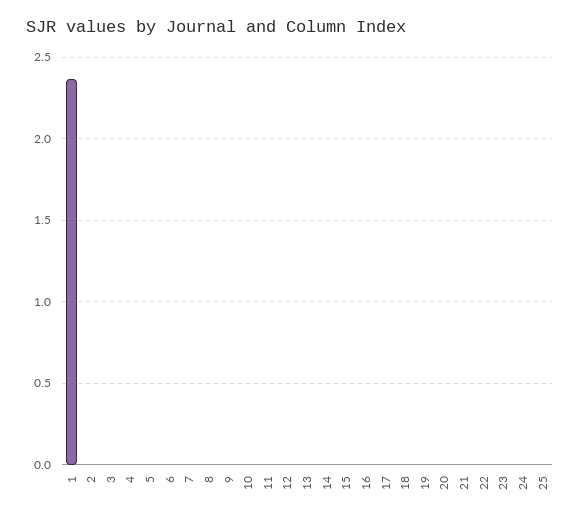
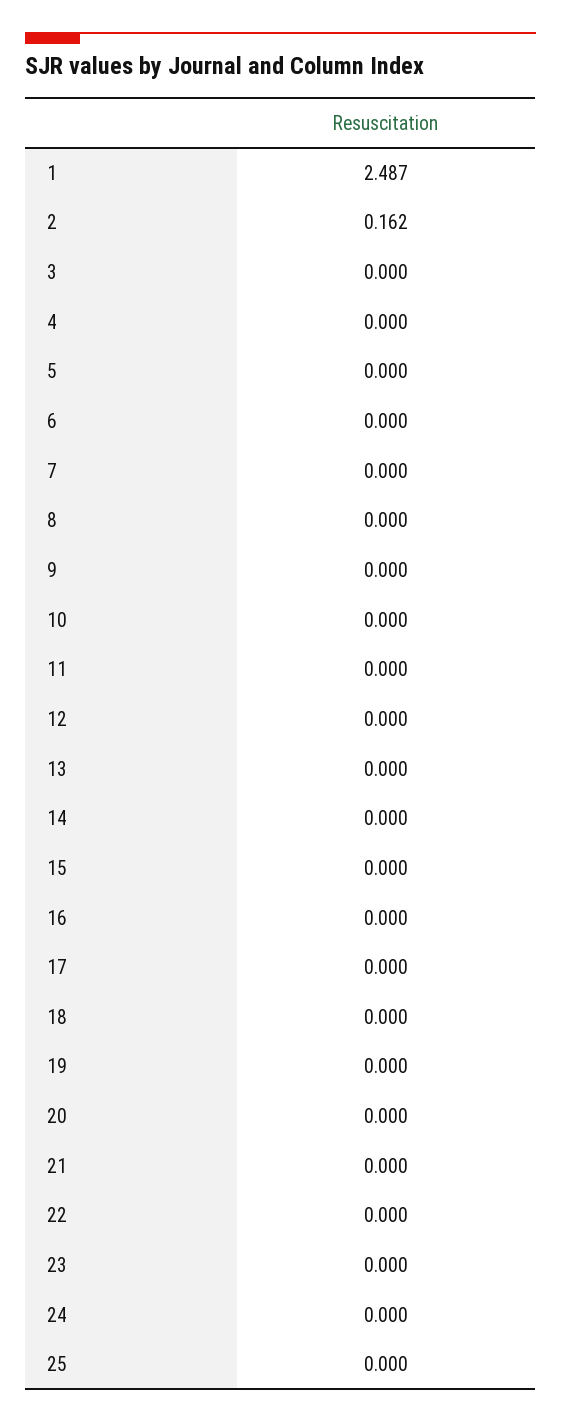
  {
-   "1": 2.35,
+   "1": 2.487,
-   "2": 0,
+   "2": 0.162,
    "3": 0,
    "4": 0,
    "5": 0,
    "6": 0,
    "7": 0,
    "8": 0,
    "9": 0,
    "10": 0,
    "11": 0,
    "12": 0,
    "13": 0,
    "14": 0,
    "15": 0,
    "16": 0,
    "17": 0,
    "18": 0,
    "19": 0,
    "20": 0,
    "21": 0,
    "22": 0,
    "23": 0,
    "24": 0,
    "25": 0
  }

